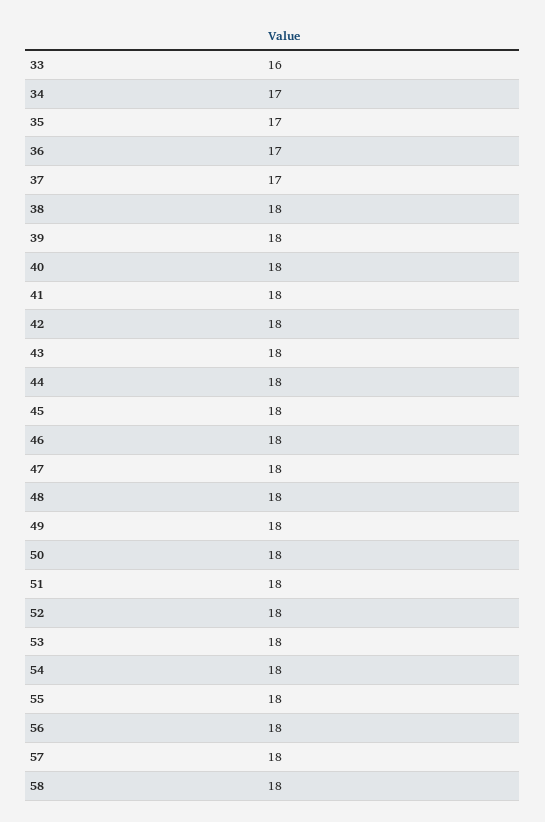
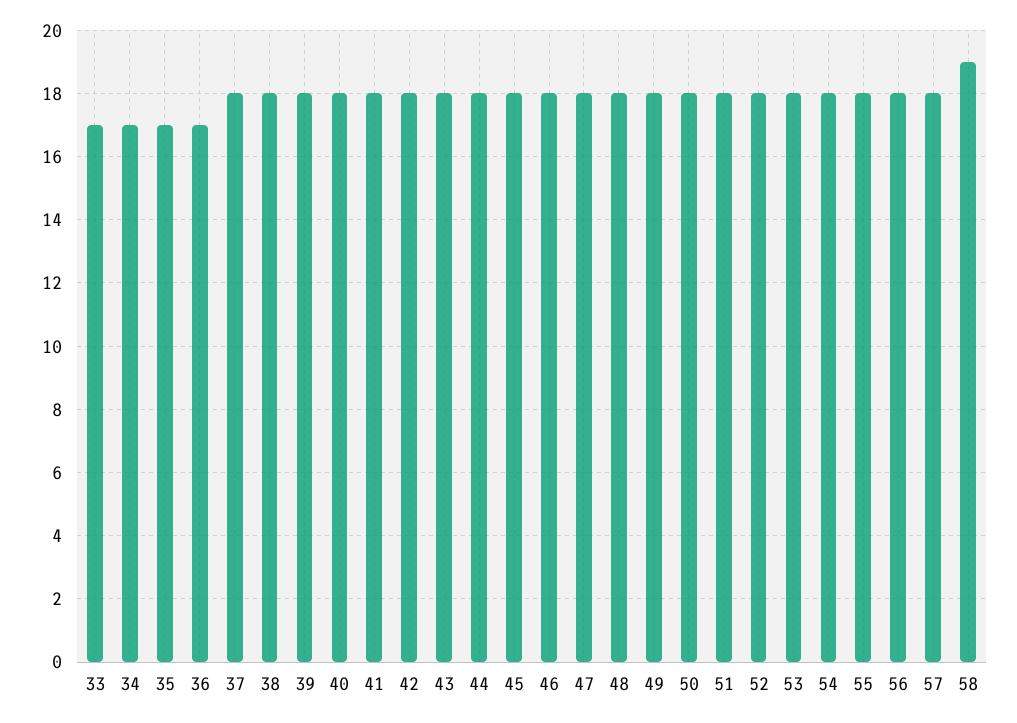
  {
-   "33": 16,
+   "33": 17,
    "34": 17,
    "35": 17,
    "36": 17,
-   "37": 17,
+   "37": 18,
    "38": 18,
    "39": 18,
    "40": 18,
    "41": 18,
    "42": 18,
    "43": 18,
    "44": 18,
    "45": 18,
    "46": 18,
    "47": 18,
    "48": 18,
    "49": 18,
    "50": 18,
    "51": 18,
    "52": 18,
    "53": 18,
    "54": 18,
    "55": 18,
    "56": 18,
    "57": 18,
-   "58": 18
+   "58": 19
  }

